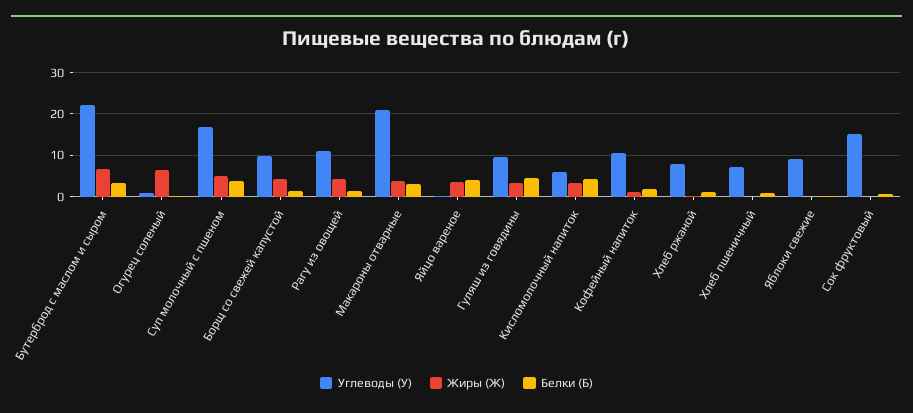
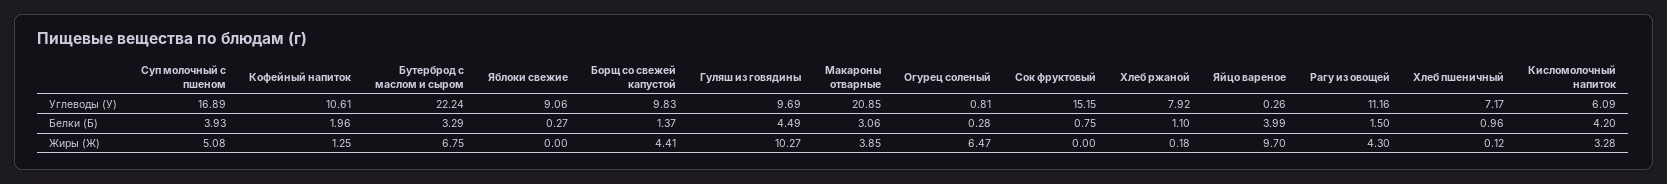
  {
    "Углеводы (У)": {
      "Бутерброд с маслом и сыром": 22.24,
      "Огурец соленый": 0.81,
      "Суп молочный с пшеном": 16.89,
      "Борщ со свежей капустой": 9.83,
      "Рагу из овощей": 11.16,
      "Макароны отварные": 20.85,
      "Яйцо вареное": 0.26,
      "Гуляш из говядины": 9.69,
      "Кисломолочный напиток": 6.09,
      "Кофейный напиток": 10.61,
      "Хлеб ржаной": 7.92,
      "Хлеб пшеничный": 7.17,
      "Яблоки свежие": 9.06,
      "Сок фруктовый": 15.15
    },
    "Жиры (Ж)": {
      "Бутерброд с маслом и сыром": 6.75,
      "Огурец соленый": 6.47,
      "Суп молочный с пшеном": 5.08,
      "Борщ со свежей капустой": 4.41,
      "Рагу из овощей": 4.3,
      "Макароны отварные": 3.85,
-     "Яйцо вареное": 4,
+     "Яйцо вареное": 9.7,
-     "Гуляш из говядины": 4,
+     "Гуляш из говядины": 10.27,
      "Кисломолочный напиток": 3.28,
      "Кофейный напиток": 1.25,
      "Хлеб ржаной": 0.18,
      "Хлеб пшеничный": 0.12,
      "Яблоки свежие": 0,
      "Сок фруктовый": 0
    },
    "Белки (Б)": {
      "Бутерброд с маслом и сыром": 3.29,
      "Огурец соленый": 0.28,
      "Суп молочный с пшеном": 3.93,
      "Борщ со свежей капустой": 1.37,
      "Рагу из овощей": 1.5,
      "Макароны отварные": 3.06,
      "Яйцо вареное": 3.99,
      "Гуляш из говядины": 4.49,
      "Кисломолочный напиток": 4.2,
      "Кофейный напиток": 1.96,
      "Хлеб ржаной": 1.1,
      "Хлеб пшеничный": 0.96,
      "Яблоки свежие": 0.27,
      "Сок фруктовый": 0.75
    }
  }

